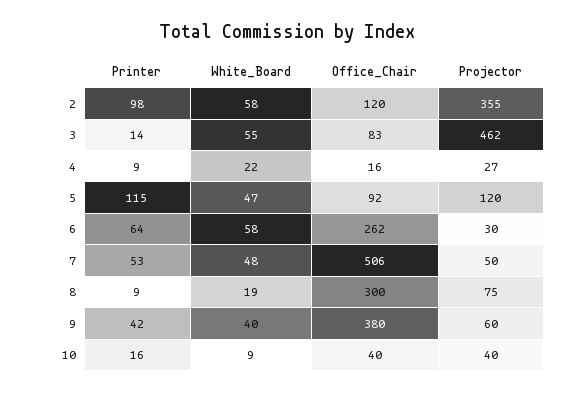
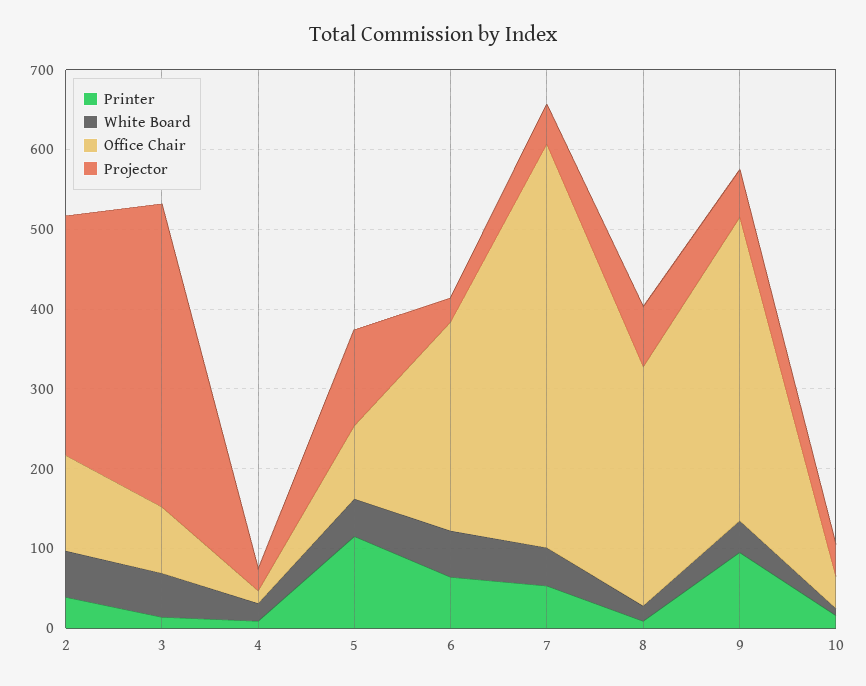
  {
    "Printer": {
-     "2": 98,
+     "2": 40,
      "3": 14,
      "4": 9,
      "5": 115,
      "6": 64,
      "7": 53,
      "8": 9,
-     "9": 42,
+     "9": 100,
      "10": 16
    },
    "White_Board": {
      "2": 58,
      "3": 55,
      "4": 22,
      "5": 47,
      "6": 58,
      "7": 48,
      "8": 19,
      "9": 40,
      "10": 9
    },
    "Office_Chair": {
      "2": 120,
      "3": 83,
      "4": 16,
      "5": 92,
      "6": 262,
      "7": 506,
      "8": 300,
      "9": 380,
      "10": 40
    },
    "Projector": {
-     "2": 355,
+     "2": 300,
-     "3": 462,
+     "3": 380,
      "4": 27,
      "5": 120,
      "6": 30,
      "7": 50,
      "8": 75,
      "9": 60,
      "10": 40
    }
  }

